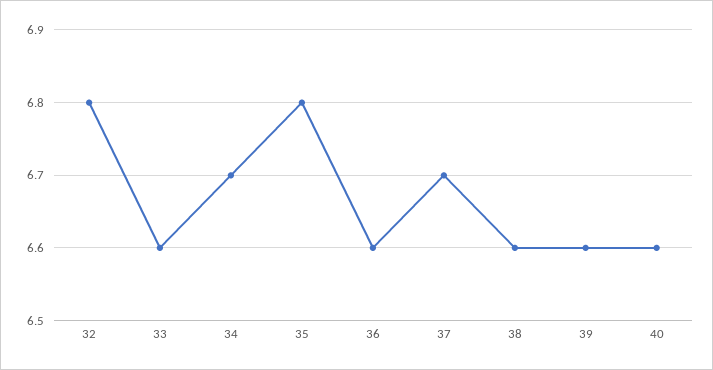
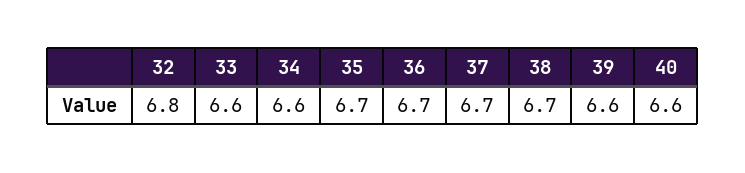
  {
    "32": 6.8,
    "33": 6.6,
-   "34": 6.7,
+   "34": 6.6,
-   "35": 6.8,
+   "35": 6.7,
-   "36": 6.6,
+   "36": 6.7,
    "37": 6.7,
-   "38": 6.6,
+   "38": 6.7,
    "39": 6.6,
    "40": 6.6
  }

